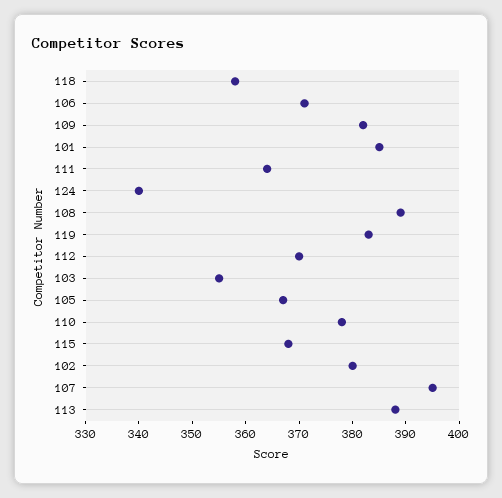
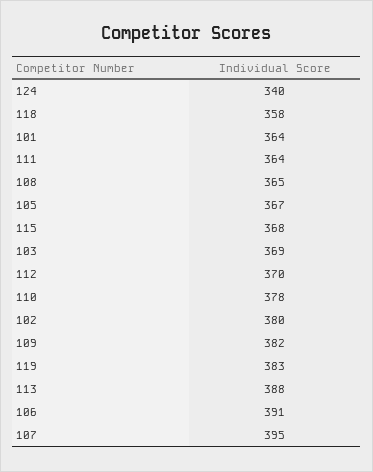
  {
    "118": 358,
-   "106": 370,
+   "106": 391,
    "109": 382,
-   "101": 385,
+   "101": 364,
    "111": 364,
    "124": 340,
-   "108": 390,
+   "108": 365,
    "119": 383,
    "112": 370,
-   "103": 355,
+   "103": 369,
    "105": 367,
    "110": 378,
    "115": 368,
    "102": 380,
    "107": 395,
    "113": 388
  }

